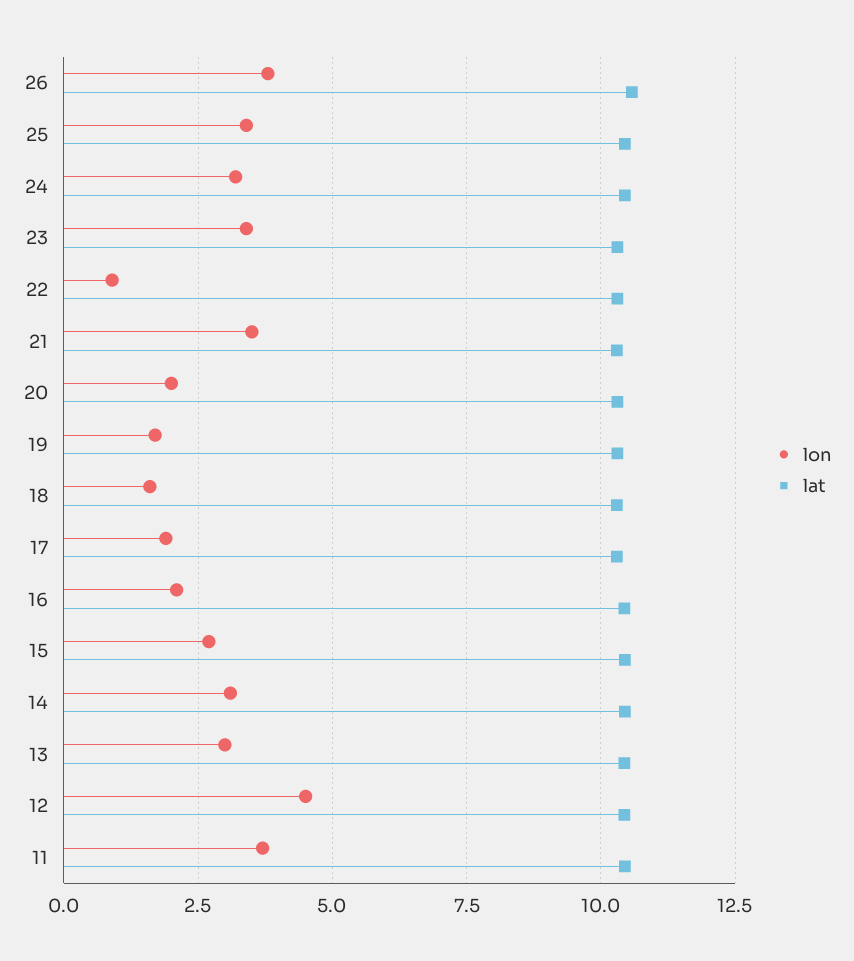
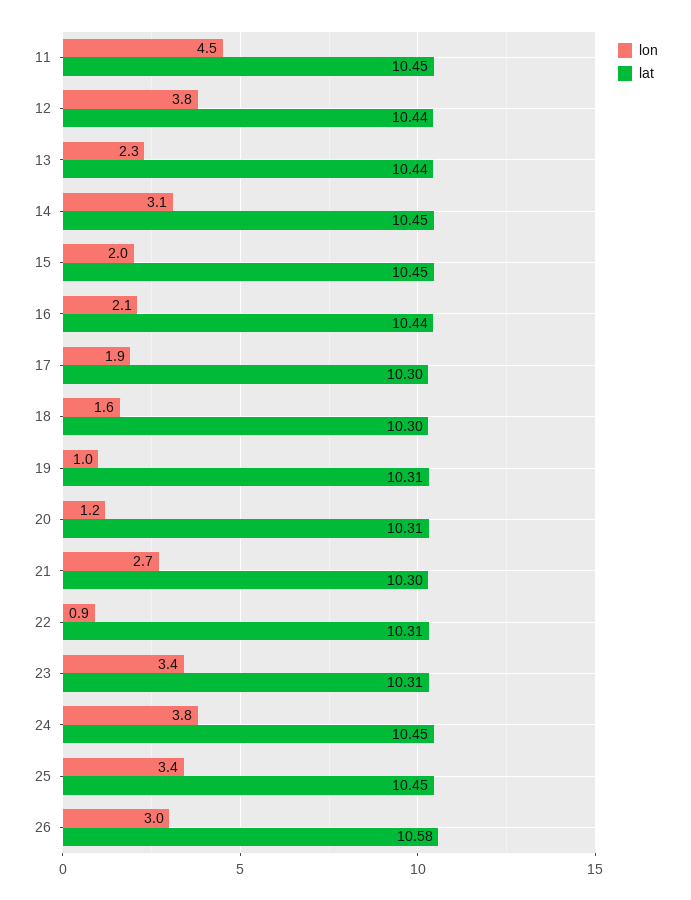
  {
    "lon": {
-     "26": 3.75,
+     "26": 3,
      "25": 3.4,
-     "24": 3.25,
+     "24": 3.8,
      "23": 3.4,
      "22": 0.9,
-     "21": 3.5,
+     "21": 2.7,
-     "20": 2,
+     "20": 1.2,
-     "19": 1.75,
+     "19": 1,
      "18": 1.6,
      "17": 1.9,
      "16": 2.1,
-     "15": 2.75,
+     "15": 2,
      "14": 3.1,
-     "13": 3,
+     "13": 2.3,
-     "12": 4.5,
+     "12": 3.8,
-     "11": 3.75
+     "11": 4.5
    },
    "lat": {
      "26": 10.58,
      "25": 10.45,
      "24": 10.45,
      "23": 10.31,
      "22": 10.31,
      "21": 10.3,
      "20": 10.31,
      "19": 10.31,
      "18": 10.3,
      "17": 10.3,
      "16": 10.44,
      "15": 10.45,
      "14": 10.45,
      "13": 10.44,
      "12": 10.44,
      "11": 10.45
    }
  }

